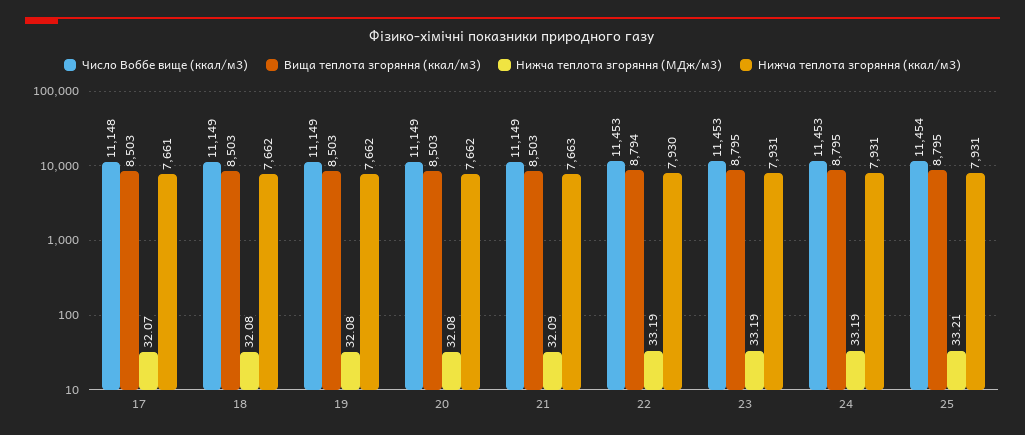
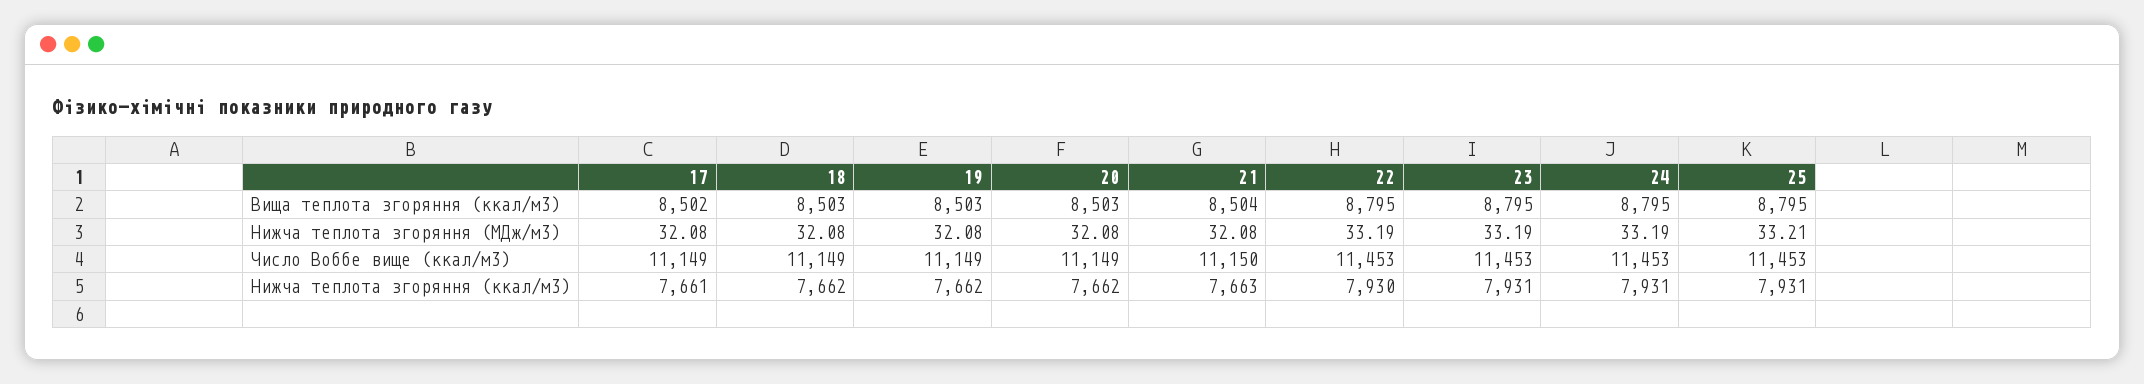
  {
    "Число Воббе вище (ккал/м3)": {
-     "17": 11148,
+     "17": 11149,
      "18": 11149,
      "19": 11149,
      "20": 11149,
-     "21": 11149,
+     "21": 11150,
      "22": 11453,
      "23": 11453,
      "24": 11453,
-     "25": 11454
+     "25": 11453
    },
    "Вища теплота згоряння (ккал/м3)": {
-     "17": 8503,
+     "17": 8502,
      "18": 8503,
      "19": 8503,
      "20": 8503,
-     "21": 8503,
+     "21": 8504,
-     "22": 8794,
+     "22": 8795,
      "23": 8795,
      "24": 8795,
      "25": 8795
    },
    "Нижча теплота згоряння (МДж/м3)": {
-     "17": 32.07,
+     "17": 32.08,
      "18": 32.08,
      "19": 32.08,
      "20": 32.08,
-     "21": 32.09,
+     "21": 32.08,
      "22": 33.19,
      "23": 33.19,
      "24": 33.19,
      "25": 33.21
    },
    "Нижча теплота згоряння (ккал/м3)": {
      "17": 7661,
      "18": 7662,
      "19": 7662,
      "20": 7662,
      "21": 7663,
      "22": 7930,
      "23": 7931,
      "24": 7931,
      "25": 7931
    }
  }

